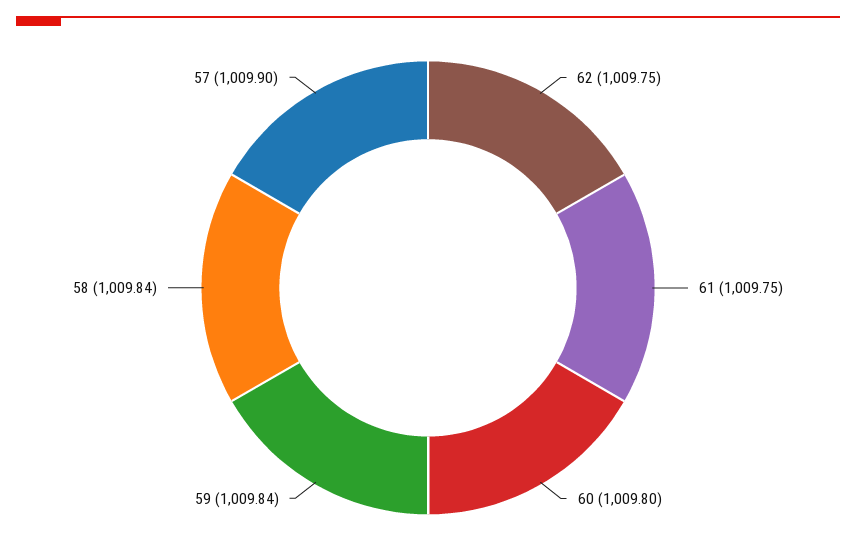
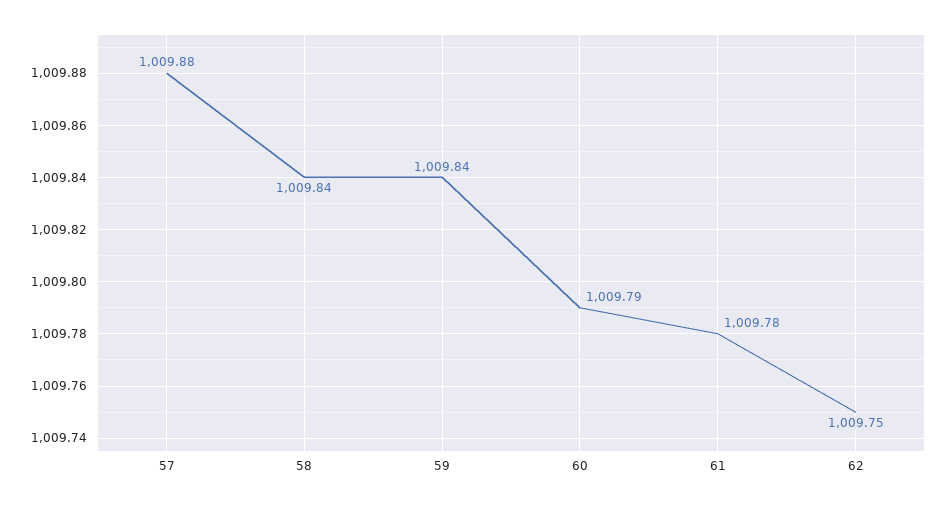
  {
    "62": 1009.75,
-   "61": 1009.75,
+   "61": 1009.78,
-   "60": 1009.8,
+   "60": 1009.79,
    "59": 1009.84,
    "58": 1009.84,
-   "57": 1009.9
+   "57": 1009.88
  }

